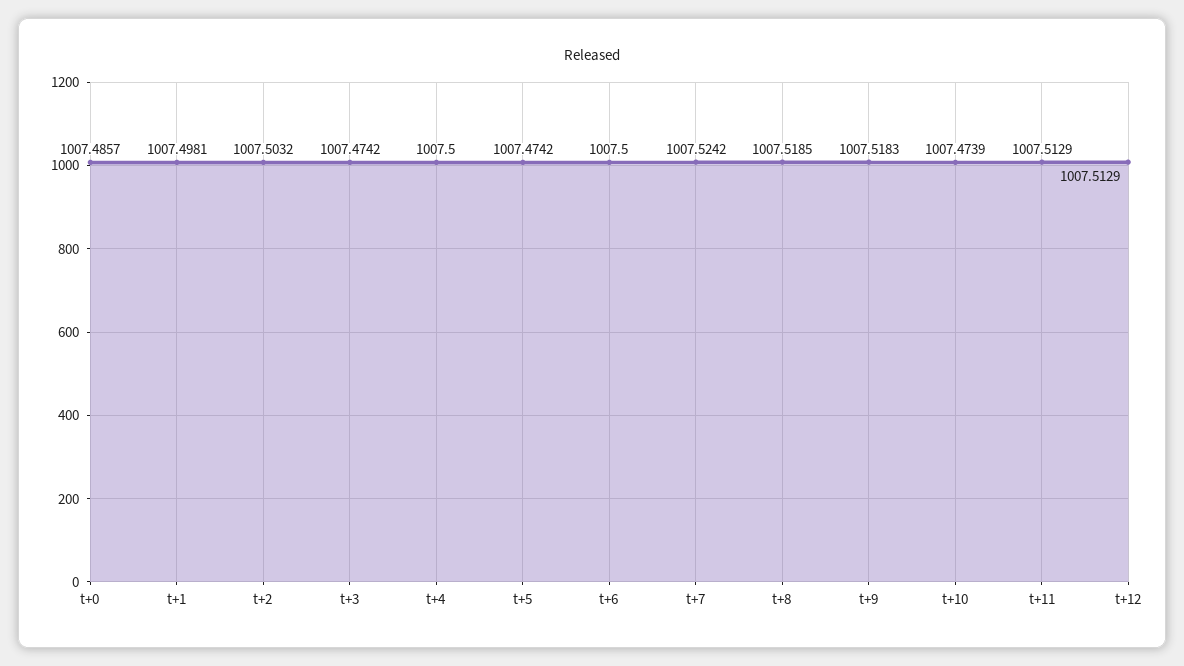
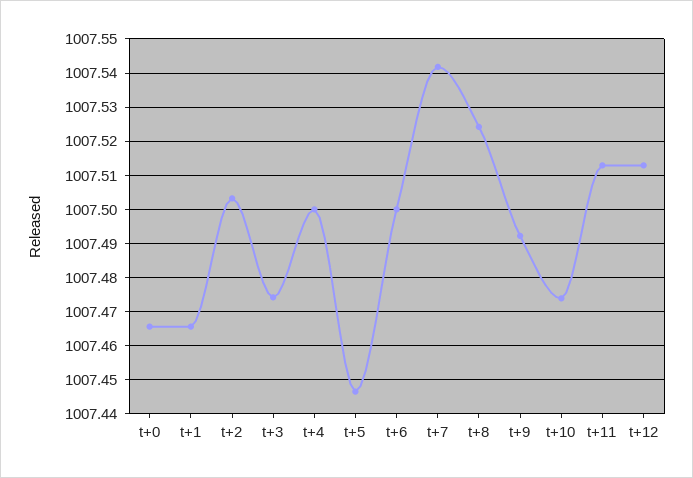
  {
-   "t+0": 1007.4857,
+   "t+0": 1007.466,
-   "t+1": 1007.4981,
+   "t+1": 1007.466,
    "t+2": 1007.5032,
    "t+3": 1007.4742,
    "t+4": 1007.5,
-   "t+5": 1007.4742,
+   "t+5": 1007.446,
    "t+6": 1007.5,
-   "t+7": 1007.5242,
+   "t+7": 1007.542,
-   "t+8": 1007.5185,
+   "t+8": 1007.524,
-   "t+9": 1007.5183,
+   "t+9": 1007.492,
    "t+10": 1007.4739,
    "t+11": 1007.5129,
    "t+12": 1007.5129
  }

